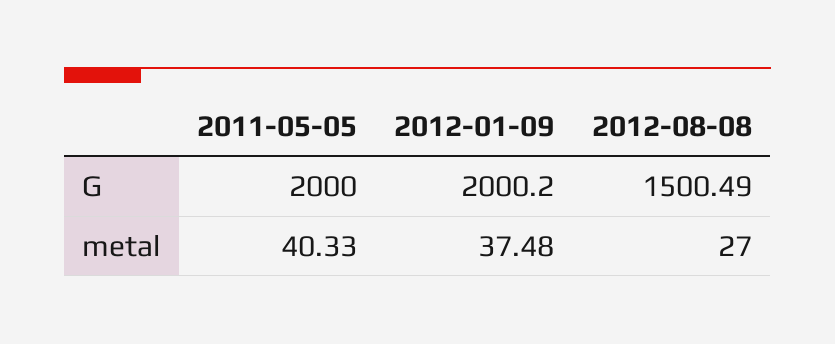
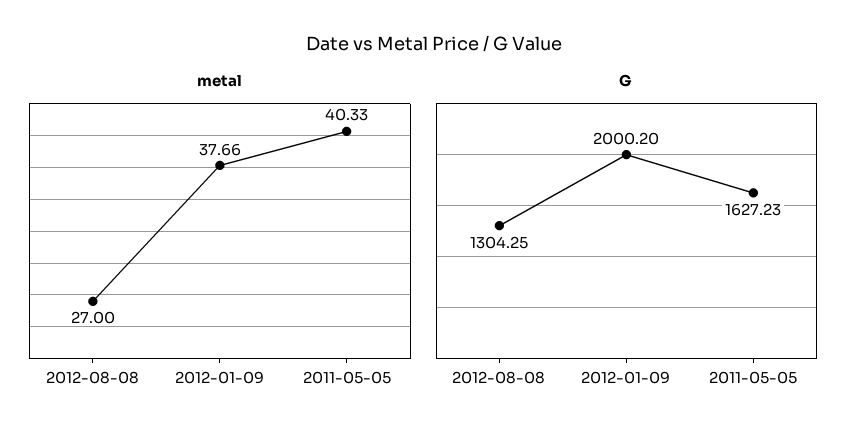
  {
    "G": {
-     "2011-05-05": 2000,
+     "2011-05-05": 1627.23,
      "2012-01-09": 2000.2,
-     "2012-08-08": 1500.49
+     "2012-08-08": 1304.25
    },
    "metal": {
      "2011-05-05": 40.33,
-     "2012-01-09": 37.48,
+     "2012-01-09": 37.66,
      "2012-08-08": 27
    }
  }

